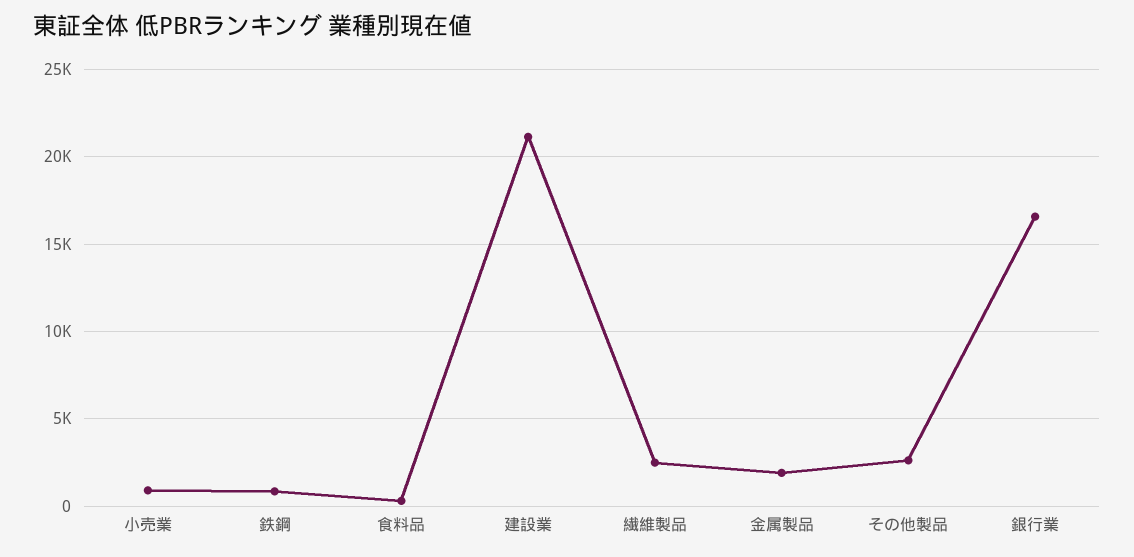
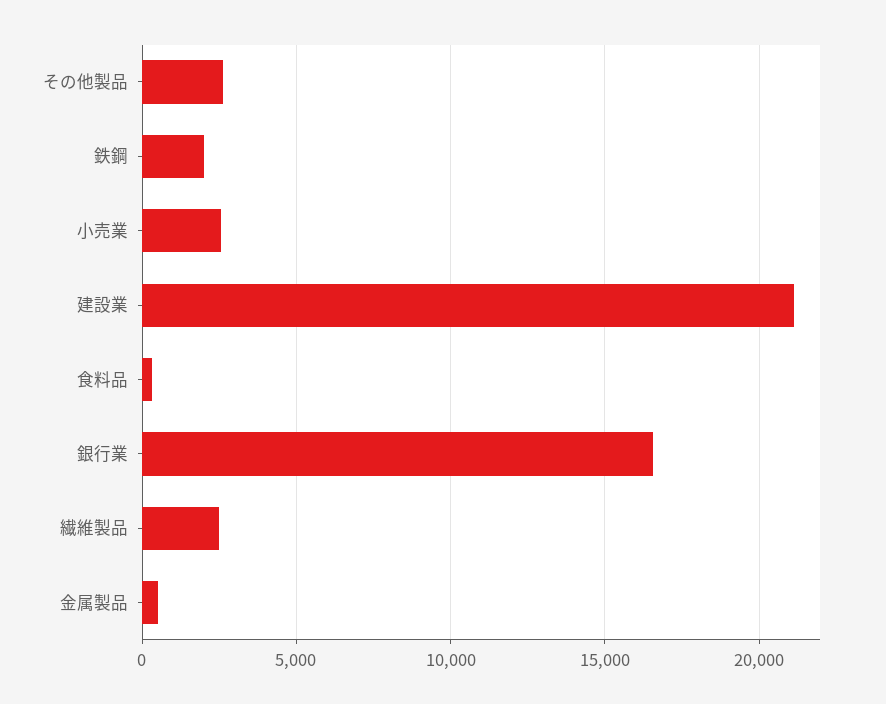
  {
-   "小売業": 1000,
+   "小売業": 2500,
-   "鉄鋼": 1000,
+   "鉄鋼": 2000,
    "食料品": 500,
    "建設業": 21000,
    "繊維製品": 2500,
-   "金属製品": 2000,
+   "金属製品": 500,
    "その他製品": 2500,
    "銀行業": 16500
  }

